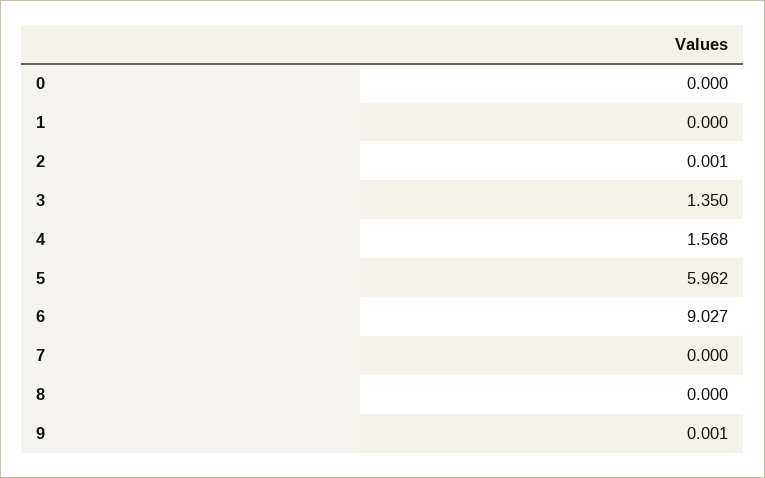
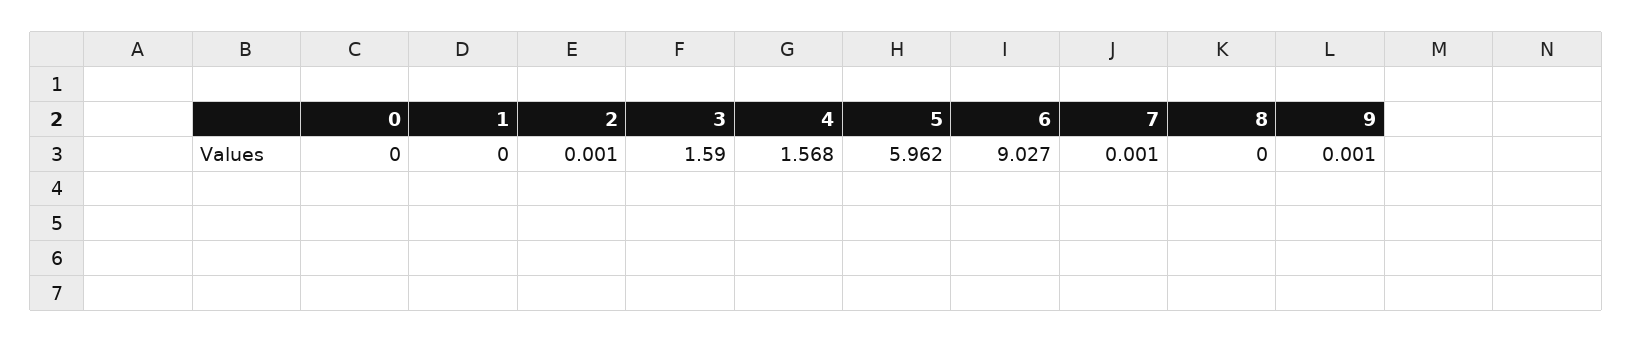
  {
    "0": 0,
    "1": 0,
    "2": 0.001,
-   "3": 1.35,
+   "3": 1.59,
    "4": 1.568,
    "5": 5.962,
    "6": 9.027,
-   "7": 0,
+   "7": 0.001,
    "8": 0,
    "9": 0.001
  }

